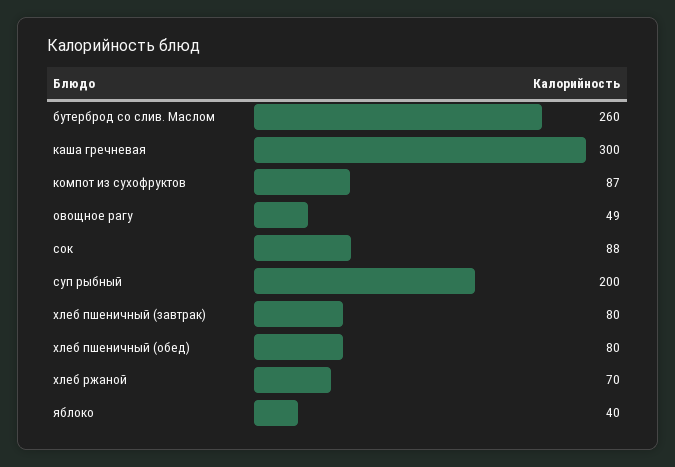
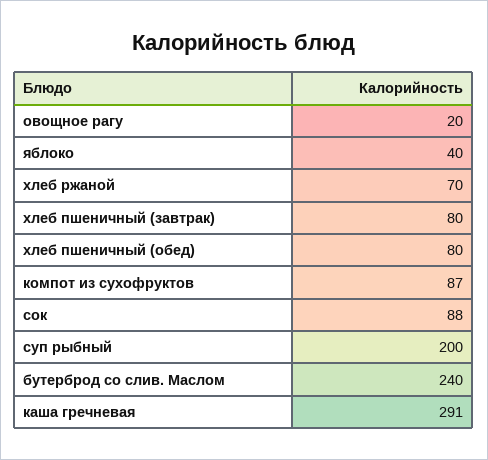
  {
-   "бутерброд со слив. Маслом": 260,
+   "бутерброд со слив. Маслом": 240,
-   "каша гречневая": 300,
+   "каша гречневая": 291,
    "компот из сухофруктов": 87,
-   "овощное рагу": 49,
+   "овощное рагу": 20,
    "сок": 88,
    "суп рыбный": 200,
    "хлеб пшеничный (завтрак)": 80,
    "хлеб пшеничный (обед)": 80,
    "хлеб ржаной": 70,
    "яблоко": 40
  }

